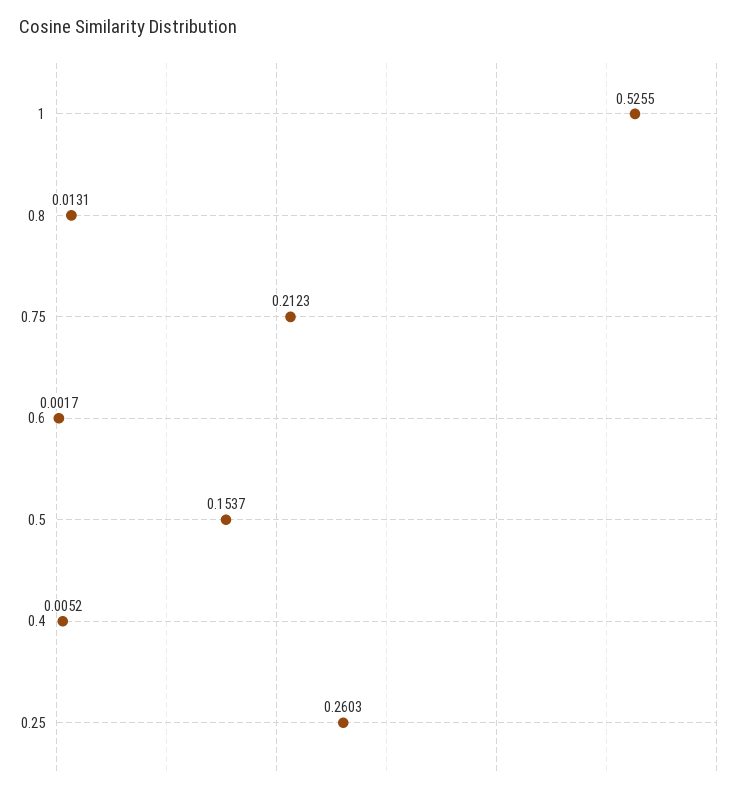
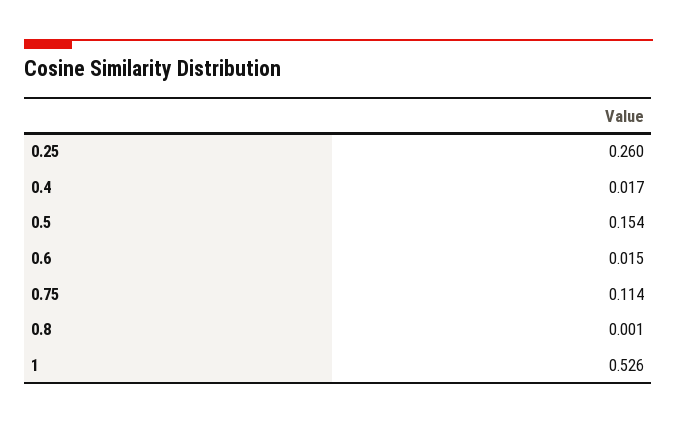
  {
    "1": 0.5255,
-   "0.8": 0.0131,
+   "0.8": 0.001,
-   "0.75": 0.2123,
+   "0.75": 0.114,
-   "0.6": 0.0017,
+   "0.6": 0.015,
    "0.5": 0.1537,
-   "0.4": 0.0052,
+   "0.4": 0.017,
    "0.25": 0.2603
  }

